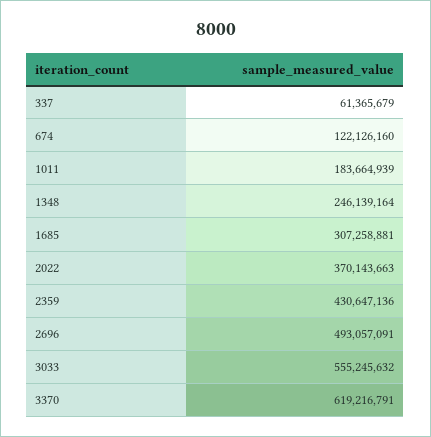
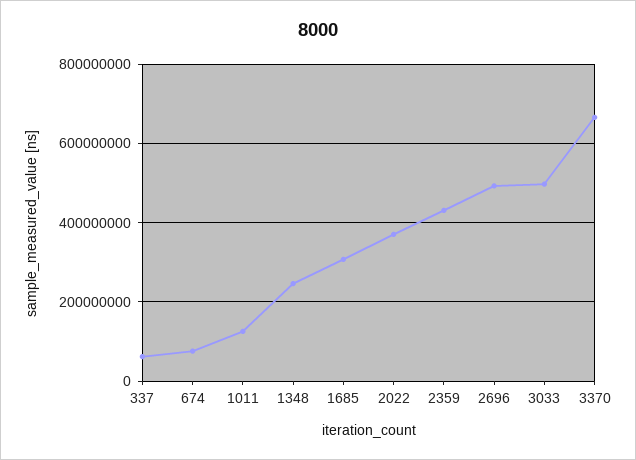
  {
    "337": 61365679,
-   "674": 122126160,
+   "674": 80000000,
-   "1011": 183664939,
+   "1011": 120000000,
    "1348": 246139164,
    "1685": 307258881,
    "2022": 370143663,
    "2359": 430647136,
    "2696": 493057091,
-   "3033": 555245632,
+   "3033": 500000000,
-   "3370": 619216791
+   "3370": 660000000
  }

